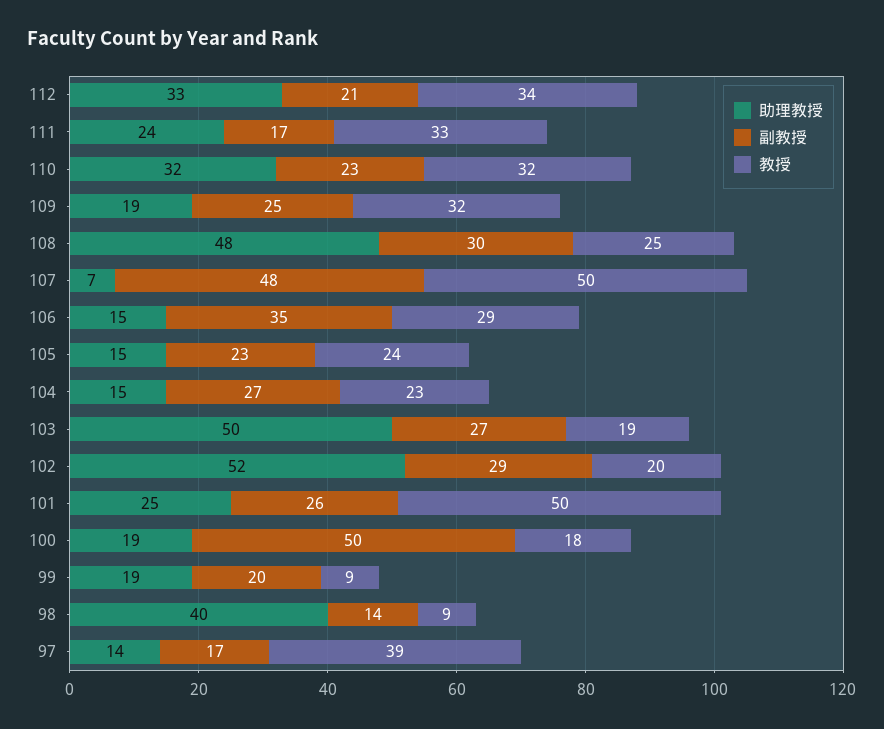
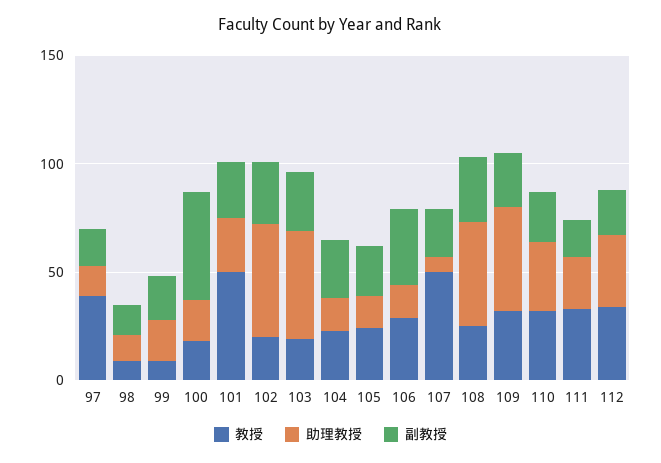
  {
    "助理教授": {
      "112": 33,
      "111": 24,
      "110": 32,
-     "109": 19,
+     "109": 50,
      "108": 48,
      "107": 7,
      "106": 15,
      "105": 15,
      "104": 15,
      "103": 50,
      "102": 52,
      "101": 25,
      "100": 19,
      "99": 19,
-     "98": 40,
+     "98": 10,
      "97": 14
    },
    "副教授": {
      "112": 21,
      "111": 17,
      "110": 23,
      "109": 25,
      "108": 30,
-     "107": 48,
+     "107": 20,
      "106": 35,
      "105": 23,
      "104": 27,
      "103": 27,
      "102": 29,
      "101": 26,
      "100": 50,
      "99": 20,
      "98": 14,
      "97": 17
    },
    "教授": {
      "112": 34,
      "111": 33,
      "110": 32,
      "109": 32,
      "108": 25,
      "107": 50,
      "106": 29,
      "105": 24,
      "104": 23,
      "103": 19,
      "102": 20,
      "101": 50,
      "100": 18,
      "99": 9,
      "98": 9,
      "97": 39
    }
  }

